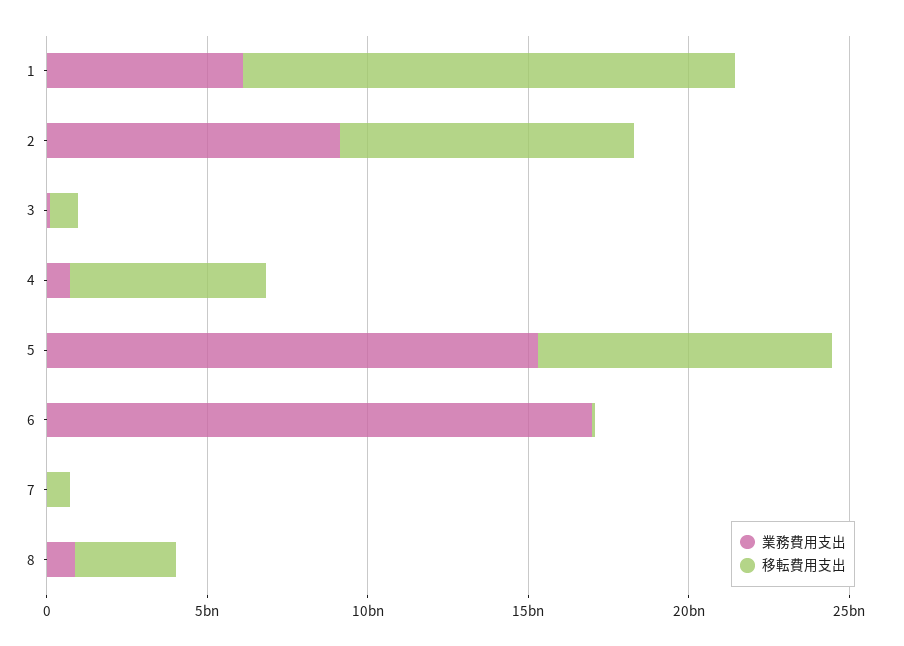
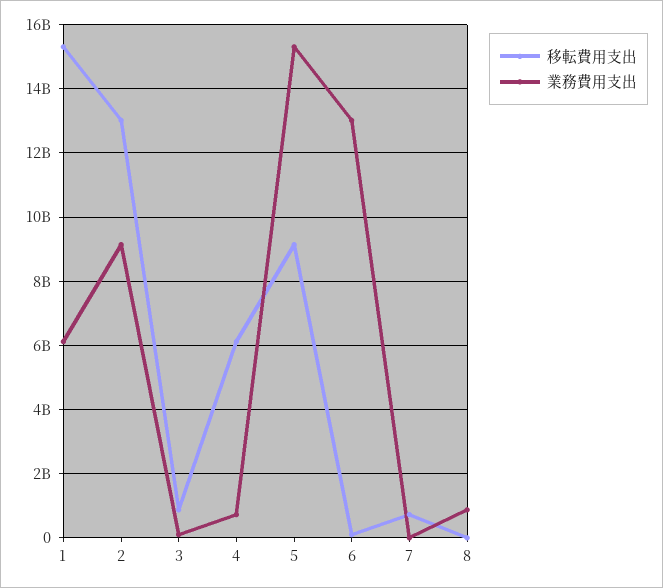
  {
    "業務費用支出": {
      "1": 6200000000,
      "2": 9200000000,
      "3": 0,
      "4": 800000000,
      "5": 15400000000,
-     "6": 17000000000,
+     "6": 13000000000,
      "7": 0,
      "8": 800000000
    },
    "移転費用支出": {
      "1": 15400000000,
-     "2": 9000000000,
+     "2": 13000000000,
      "3": 800000000,
      "4": 6200000000,
      "5": 9200000000,
      "6": 0,
      "7": 800000000,
-     "8": 3000000000
+     "8": 0
    }
  }

